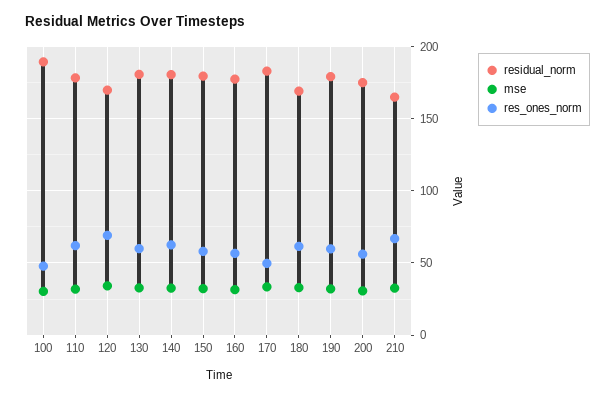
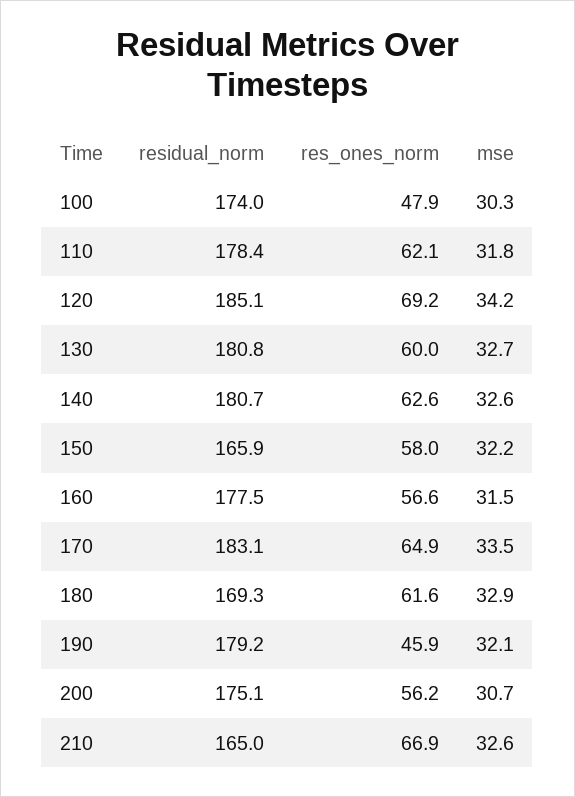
  {
    "residual_norm": {
-     "100": 190,
+     "100": 174,
      "110": 178.4,
-     "120": 170,
+     "120": 185.1,
      "130": 180.8,
      "140": 180.7,
-     "150": 180,
+     "150": 165.9,
      "160": 177.5,
      "170": 183.1,
      "180": 169.3,
      "190": 179.2,
      "200": 175.1,
      "210": 165
    },
    "mse": {
      "100": 30.3,
      "110": 31.8,
      "120": 34.2,
      "130": 32.7,
      "140": 32.6,
      "150": 32.2,
      "160": 31.5,
      "170": 33.5,
      "180": 32.9,
      "190": 32.1,
      "200": 30.7,
      "210": 32.6
    },
    "res_ones_norm": {
      "100": 47.9,
      "110": 62.1,
      "120": 69.2,
      "130": 60,
      "140": 62.6,
      "150": 58,
      "160": 56.6,
-     "170": 50,
+     "170": 64.9,
      "180": 61.6,
-     "190": 60,
+     "190": 45.9,
      "200": 56.2,
      "210": 66.9
    }
  }

